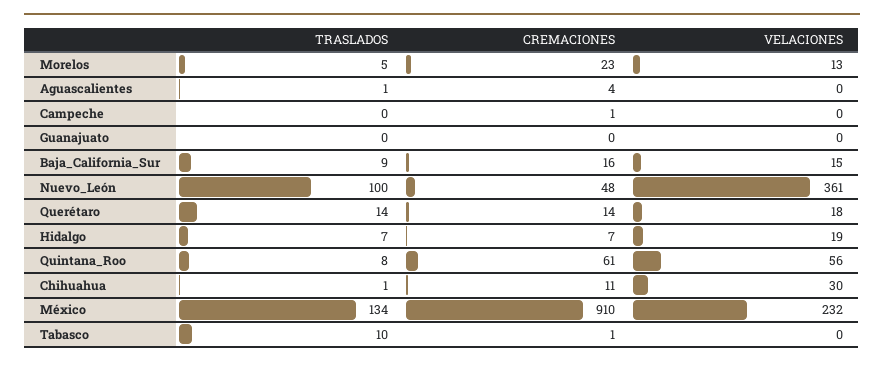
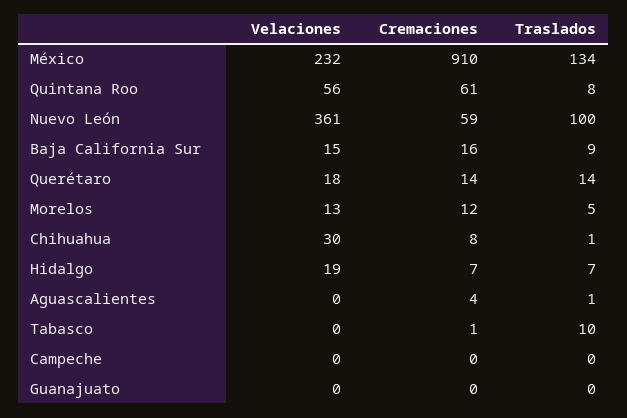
  {
    "TRASLADOS": {
      "Morelos": 5,
      "Aguascalientes": 1,
      "Campeche": 0,
      "Guanajuato": 0,
      "Baja_California_Sur": 9,
      "Nuevo_León": 100,
      "Querétaro": 14,
      "Hidalgo": 7,
      "Quintana_Roo": 8,
      "Chihuahua": 1,
      "México": 134,
      "Tabasco": 10
    },
    "CREMACIONES": {
-     "Morelos": 23,
+     "Morelos": 12,
      "Aguascalientes": 4,
-     "Campeche": 1,
+     "Campeche": 0,
      "Guanajuato": 0,
      "Baja_California_Sur": 16,
-     "Nuevo_León": 48,
+     "Nuevo_León": 59,
      "Querétaro": 14,
      "Hidalgo": 7,
      "Quintana_Roo": 61,
-     "Chihuahua": 11,
+     "Chihuahua": 8,
      "México": 910,
      "Tabasco": 1
    },
    "VELACIONES": {
      "Morelos": 13,
      "Aguascalientes": 0,
      "Campeche": 0,
      "Guanajuato": 0,
      "Baja_California_Sur": 15,
      "Nuevo_León": 361,
      "Querétaro": 18,
      "Hidalgo": 19,
      "Quintana_Roo": 56,
      "Chihuahua": 30,
      "México": 232,
      "Tabasco": 0
    }
  }

